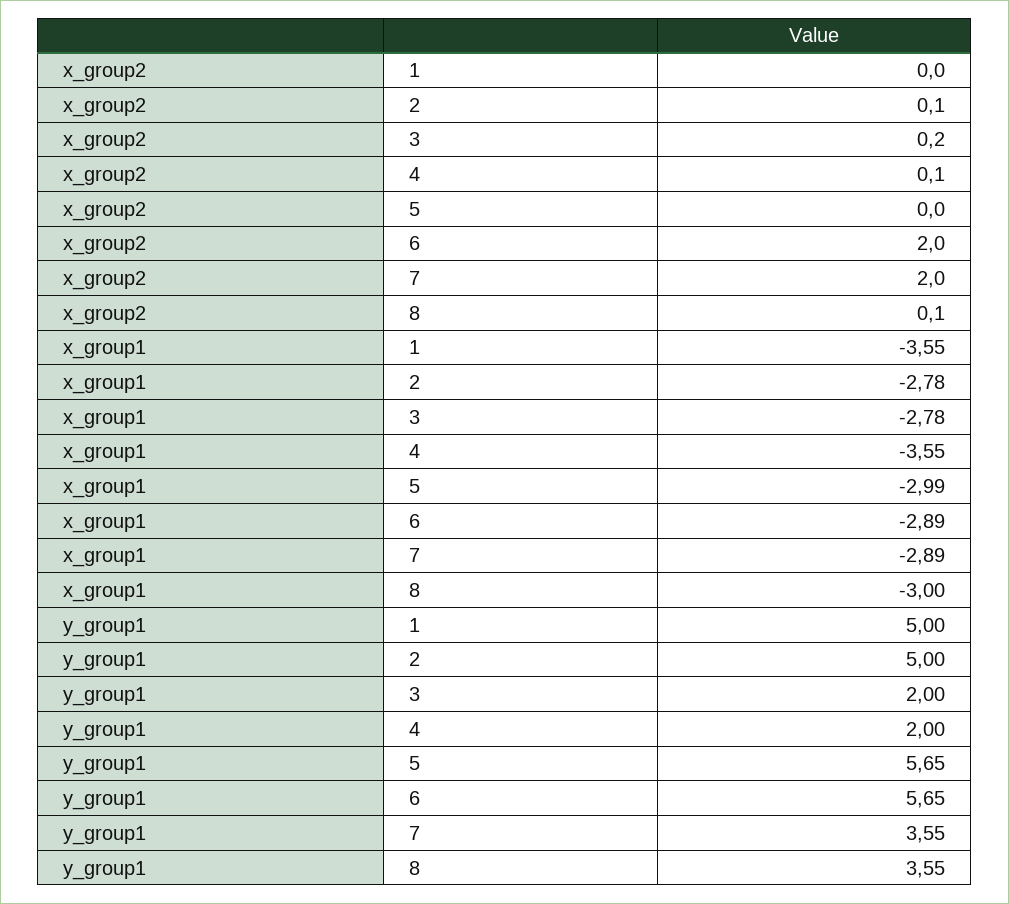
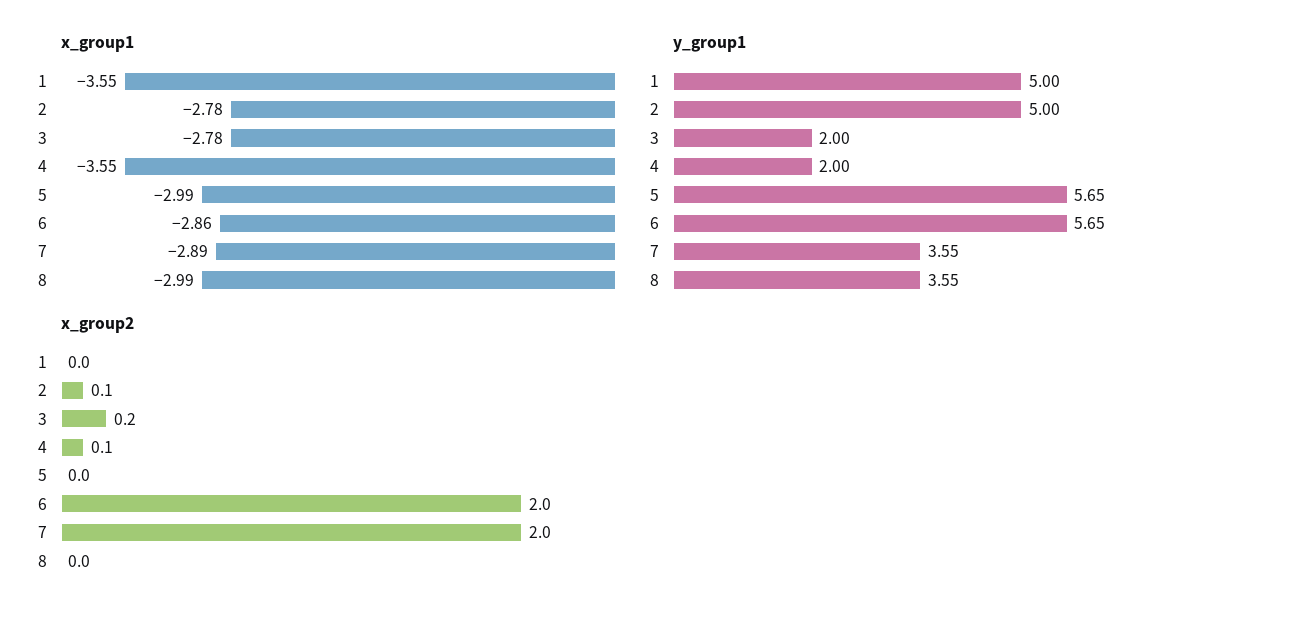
  {
    "x_group2": {
      "1": 0,
      "2": 0.1,
      "3": 0.2,
      "4": 0.1,
      "5": 0,
      "6": 2,
      "7": 2,
-     "8": 0.1
+     "8": 0
    },
    "x_group1": {
      "1": -3.55,
      "2": -2.78,
      "3": -2.78,
      "4": -3.55,
      "5": -2.99,
-     "6": -2.89,
+     "6": -2.86,
      "7": -2.89,
-     "8": -3
+     "8": -2.99
    },
    "y_group1": {
      "1": 5,
      "2": 5,
      "3": 2,
      "4": 2,
      "5": 5.65,
      "6": 5.65,
      "7": 3.55,
      "8": 3.55
    }
  }

